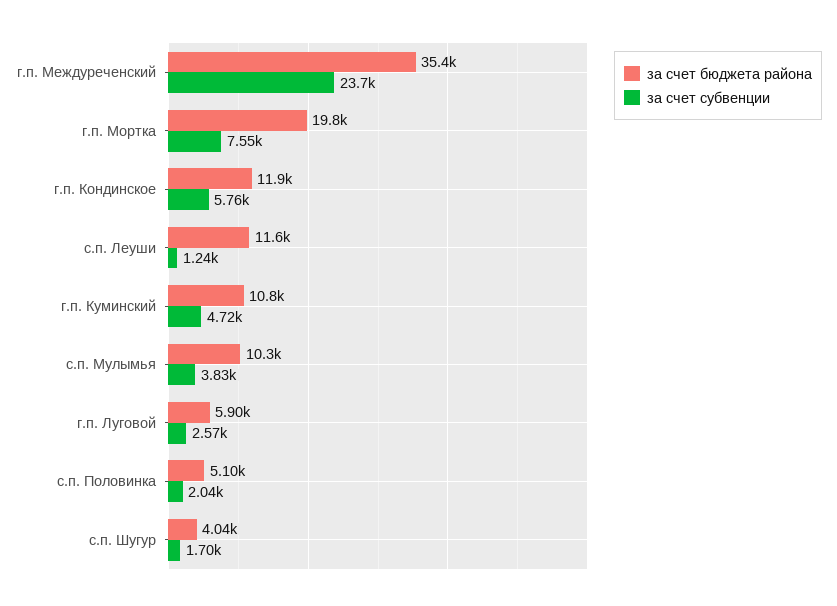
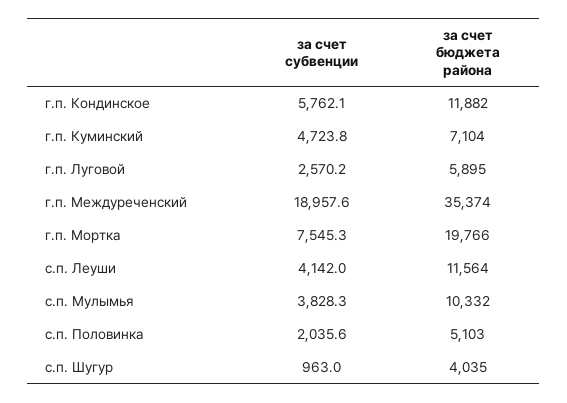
  {
    "за счет бюджета района": {
      "г.п. Междуреченский": 35374,
      "г.п. Мортка": 19766,
      "г.п. Кондинское": 11882,
      "с.п. Леуши": 11564,
-     "г.п. Куминский": 10800,
+     "г.п. Куминский": 7104,
      "с.п. Мулымья": 10332,
      "г.п. Луговой": 5895,
      "с.п. Половинка": 5103,
      "с.п. Шугур": 4035
    },
    "за счет субвенции": {
-     "г.п. Междуреченский": 23700,
+     "г.п. Междуреченский": 18957.6,
      "г.п. Мортка": 7545.3,
      "г.п. Кондинское": 5762.1,
-     "с.п. Леуши": 1240,
+     "с.п. Леуши": 4142,
      "г.п. Куминский": 4723.8,
      "с.п. Мулымья": 3828.3,
      "г.п. Луговой": 2570.2,
      "с.п. Половинка": 2035.6,
-     "с.п. Шугур": 1700
+     "с.п. Шугур": 963
    }
  }

